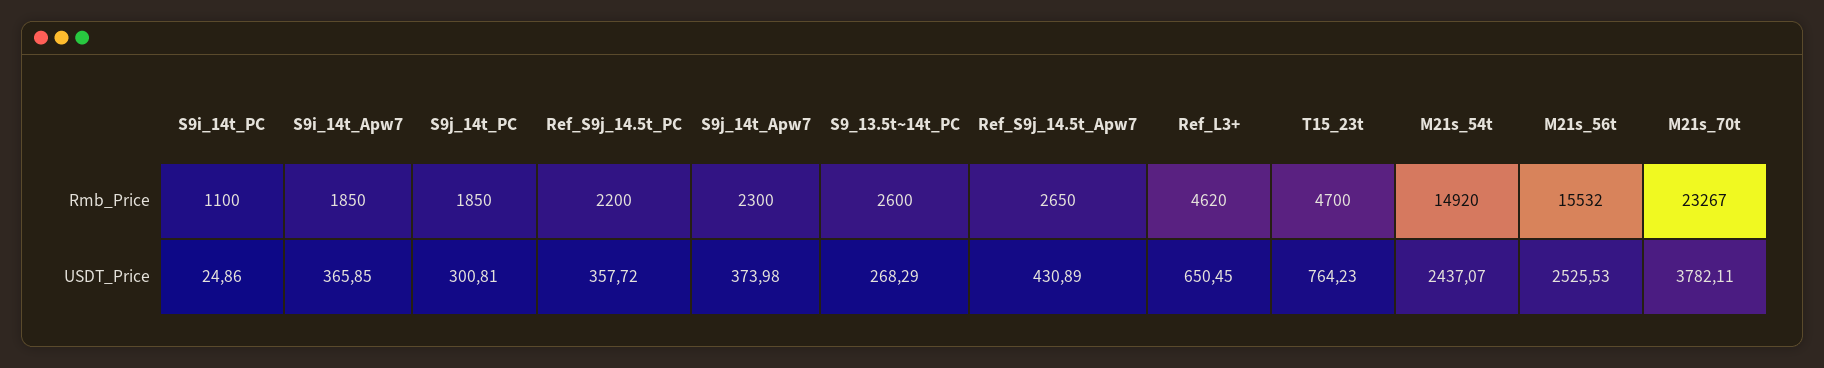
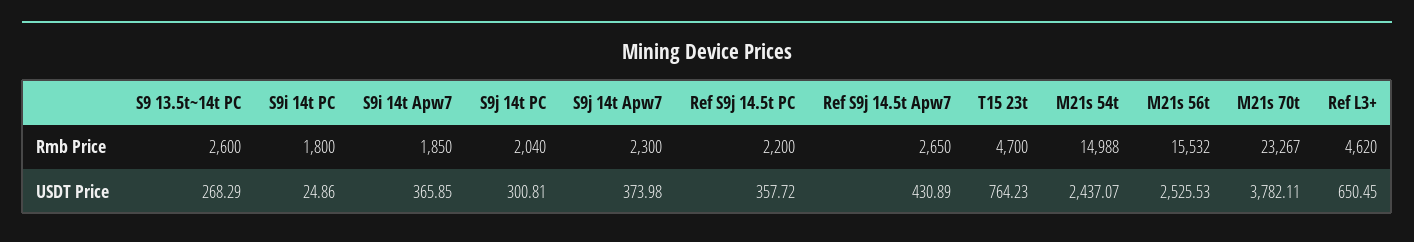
  {
    "S9i_14t_PC": {
-     "Rmb_Price": 1100,
+     "Rmb_Price": 1800,
      "USDT_Price": 24.86
    },
    "S9i_14t_Apw7": {
      "Rmb_Price": 1850,
      "USDT_Price": 365.85
    },
    "S9j_14t_PC": {
-     "Rmb_Price": 1850,
+     "Rmb_Price": 2040,
      "USDT_Price": 300.81
    },
    "Ref_S9j_14.5t_PC": {
      "Rmb_Price": 2200,
      "USDT_Price": 357.72
    },
    "S9j_14t_Apw7": {
      "Rmb_Price": 2300,
      "USDT_Price": 373.98
    },
    "S9_13.5t~14t_PC": {
      "Rmb_Price": 2600,
      "USDT_Price": 268.29
    },
    "Ref_S9j_14.5t_Apw7": {
      "Rmb_Price": 2650,
      "USDT_Price": 430.89
    },
    "Ref_L3+": {
      "Rmb_Price": 4620,
      "USDT_Price": 650.45
    },
    "T15_23t": {
      "Rmb_Price": 4700,
      "USDT_Price": 764.23
    },
    "M21s_54t": {
-     "Rmb_Price": 14920,
+     "Rmb_Price": 14988,
      "USDT_Price": 2437.07
    },
    "M21s_56t": {
      "Rmb_Price": 15532,
      "USDT_Price": 2525.53
    },
    "M21s_70t": {
      "Rmb_Price": 23267,
      "USDT_Price": 3782.11
    }
  }

